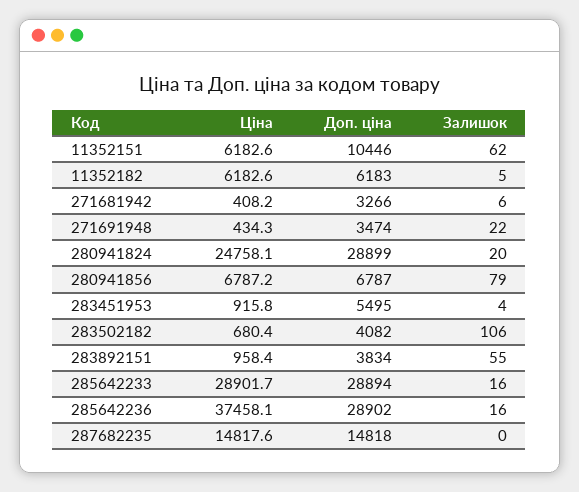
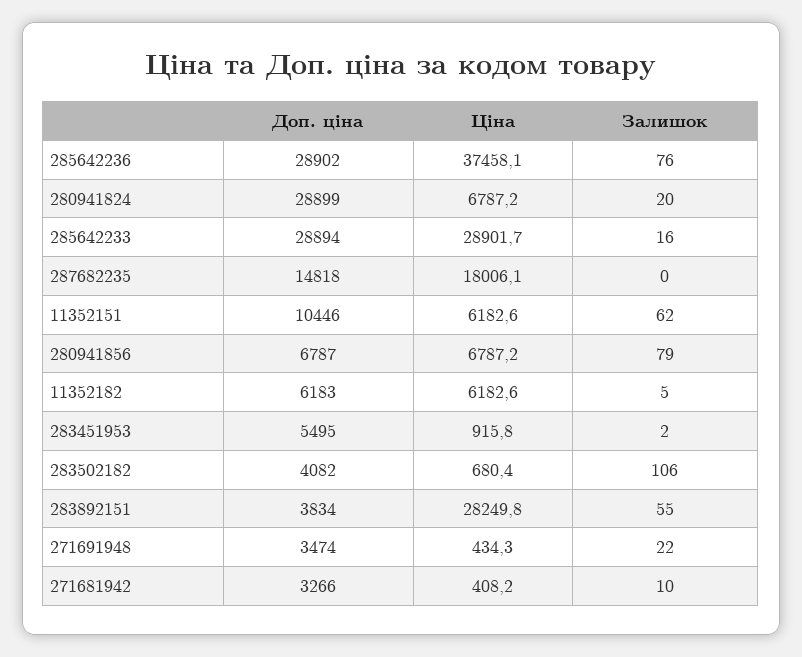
  {
    "Ціна": {
      "11352151": 6182.6,
      "11352182": 6182.6,
      "271681942": 408.2,
      "271691948": 434.3,
-     "280941824": 24758.1,
+     "280941824": 6787.2,
      "280941856": 6787.2,
      "283451953": 915.8,
      "283502182": 680.4,
-     "283892151": 958.4,
+     "283892151": 28249.8,
      "285642233": 28901.7,
      "285642236": 37458.1,
-     "287682235": 14817.6
+     "287682235": 18006.1
    },
    "Доп. ціна": {
      "11352151": 10446,
      "11352182": 6183,
      "271681942": 3266,
      "271691948": 3474,
      "280941824": 28899,
      "280941856": 6787,
      "283451953": 5495,
      "283502182": 4082,
      "283892151": 3834,
      "285642233": 28894,
      "285642236": 28902,
      "287682235": 14818
    },
    "Залишок": {
      "11352151": 62,
      "11352182": 5,
-     "271681942": 6,
+     "271681942": 10,
      "271691948": 22,
      "280941824": 20,
      "280941856": 79,
-     "283451953": 4,
+     "283451953": 2,
      "283502182": 106,
      "283892151": 55,
      "285642233": 16,
-     "285642236": 16,
+     "285642236": 76,
      "287682235": 0
    }
  }

